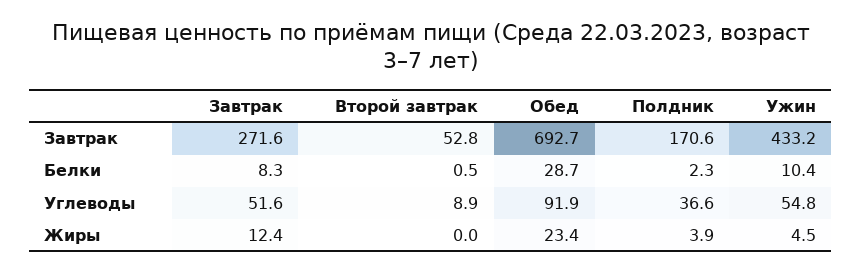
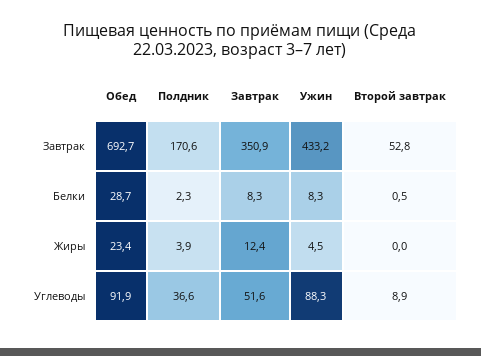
  {
    "Завтрак": {
-     "Завтрак": 271.6,
+     "Завтрак": 350.9,
      "Белки": 8.3,
      "Углеводы": 51.6,
      "Жиры": 12.4
    },
    "Второй завтрак": {
      "Завтрак": 52.8,
      "Белки": 0.5,
      "Углеводы": 8.9,
      "Жиры": 0
    },
    "Обед": {
      "Завтрак": 692.7,
      "Белки": 28.7,
      "Углеводы": 91.9,
      "Жиры": 23.4
    },
    "Полдник": {
      "Завтрак": 170.6,
      "Белки": 2.3,
      "Углеводы": 36.6,
      "Жиры": 3.9
    },
    "Ужин": {
      "Завтрак": 433.2,
-     "Белки": 10.4,
+     "Белки": 8.3,
-     "Углеводы": 54.8,
+     "Углеводы": 88.3,
      "Жиры": 4.5
    }
  }

